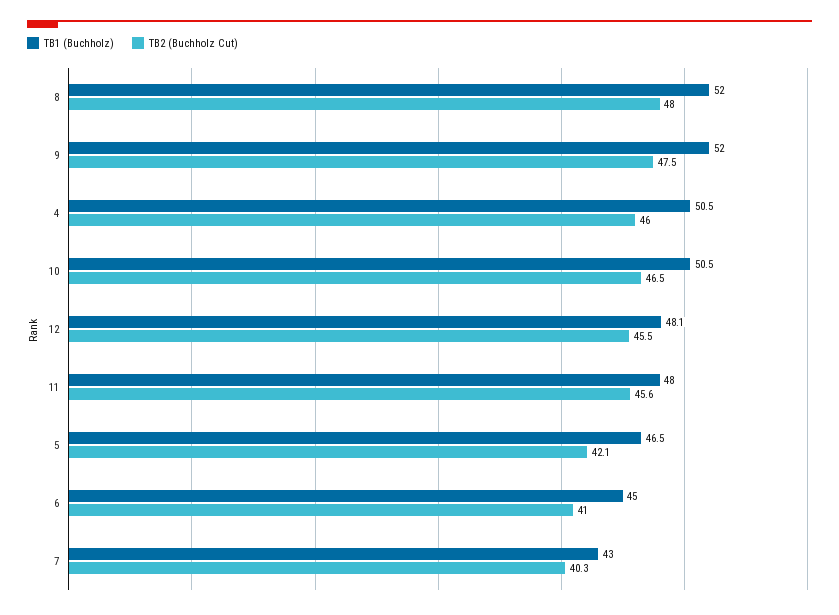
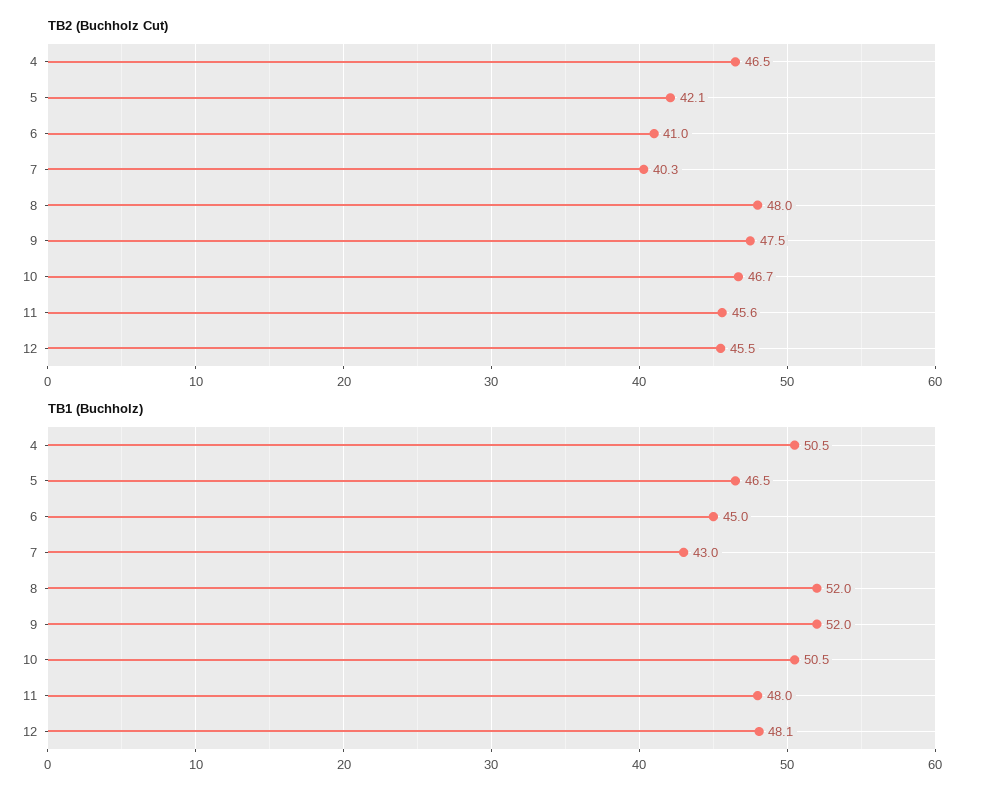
  {
    "TB1 (Buchholz)": {
      "8": 52,
      "9": 52,
      "4": 50.5,
      "10": 50.5,
      "12": 48.1,
      "11": 48,
      "5": 46.5,
      "6": 45,
      "7": 43
    },
    "TB2 (Buchholz Cut)": {
      "8": 48,
      "9": 47.5,
-     "4": 46,
+     "4": 46.5,
-     "10": 46.5,
+     "10": 46.7,
      "12": 45.5,
      "11": 45.6,
      "5": 42.1,
      "6": 41,
      "7": 40.3
    }
  }

